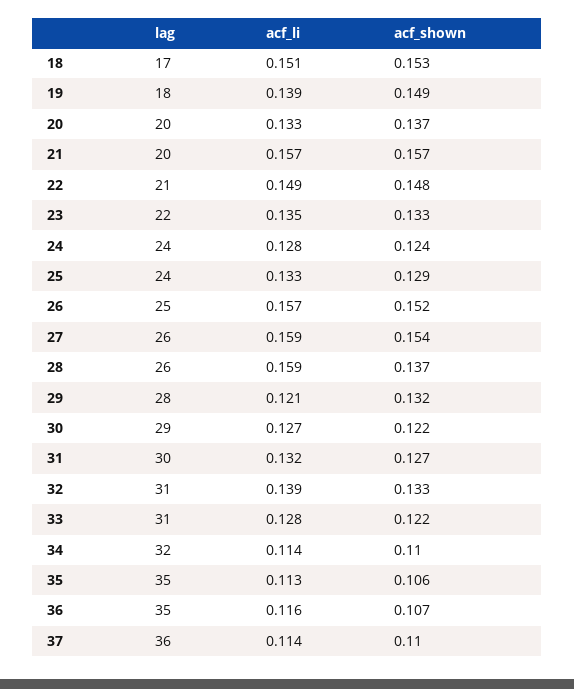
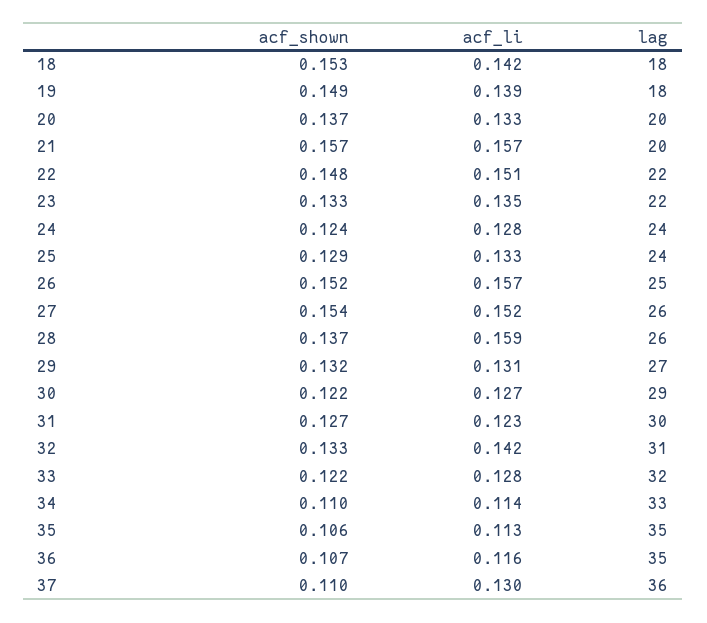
  {
    "lag": {
-     "18": 17,
+     "18": 18,
      "19": 18,
      "20": 20,
      "21": 20,
-     "22": 21,
+     "22": 22,
      "23": 22,
      "24": 24,
      "25": 24,
      "26": 25,
      "27": 26,
      "28": 26,
-     "29": 28,
+     "29": 27,
      "30": 29,
      "31": 30,
      "32": 31,
-     "33": 31,
+     "33": 32,
-     "34": 32,
+     "34": 33,
      "35": 35,
      "36": 35,
      "37": 36
    },
    "acf_li": {
-     "18": 0.151,
+     "18": 0.142,
      "19": 0.139,
      "20": 0.133,
      "21": 0.157,
-     "22": 0.149,
+     "22": 0.151,
      "23": 0.135,
      "24": 0.128,
      "25": 0.133,
      "26": 0.157,
-     "27": 0.159,
+     "27": 0.152,
      "28": 0.159,
-     "29": 0.121,
+     "29": 0.131,
      "30": 0.127,
-     "31": 0.132,
+     "31": 0.123,
-     "32": 0.139,
+     "32": 0.142,
      "33": 0.128,
      "34": 0.114,
      "35": 0.113,
      "36": 0.116,
-     "37": 0.114
+     "37": 0.13
    },
    "acf_shown": {
      "18": 0.153,
      "19": 0.149,
      "20": 0.137,
      "21": 0.157,
      "22": 0.148,
      "23": 0.133,
      "24": 0.124,
      "25": 0.129,
      "26": 0.152,
      "27": 0.154,
      "28": 0.137,
      "29": 0.132,
      "30": 0.122,
      "31": 0.127,
      "32": 0.133,
      "33": 0.122,
      "34": 0.11,
      "35": 0.106,
      "36": 0.107,
      "37": 0.11
    }
  }

